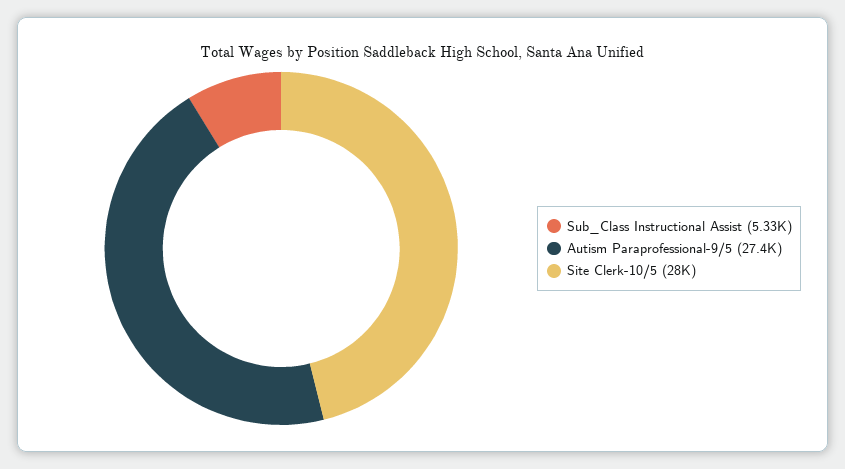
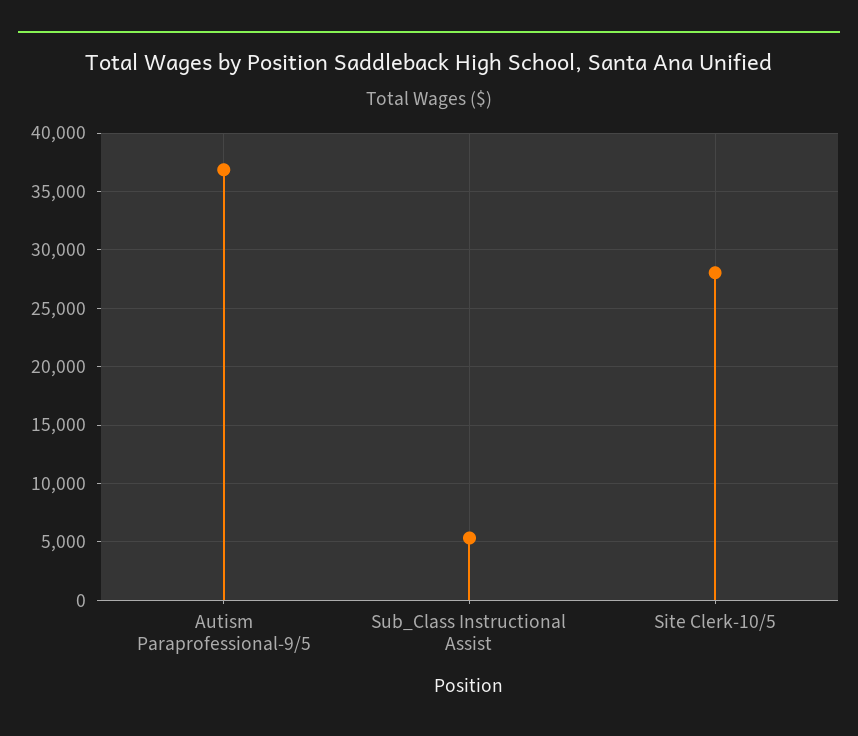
  {
    "Sub_Class Instructional Assist": 5330,
-   "Autism Paraprofessional-9/5": 27400,
+   "Autism Paraprofessional-9/5": 37000,
    "Site Clerk-10/5": 28000
  }

